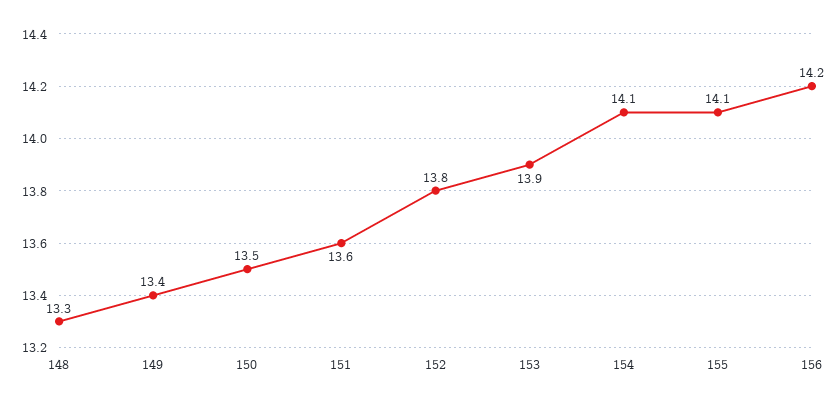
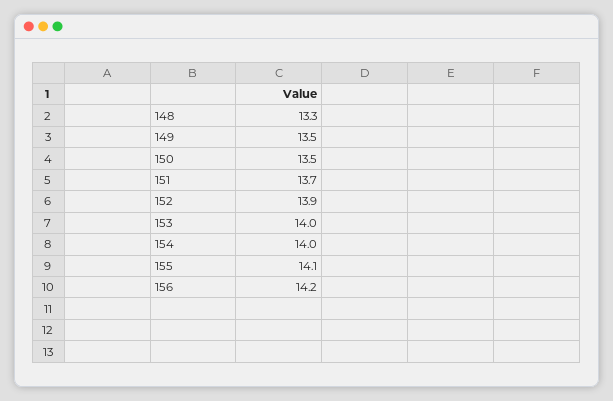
  {
    "148": 13.3,
-   "149": 13.4,
+   "149": 13.5,
    "150": 13.5,
-   "151": 13.6,
+   "151": 13.7,
-   "152": 13.8,
+   "152": 13.9,
-   "153": 13.9,
+   "153": 14,
-   "154": 14.1,
+   "154": 14,
    "155": 14.1,
    "156": 14.2
  }

